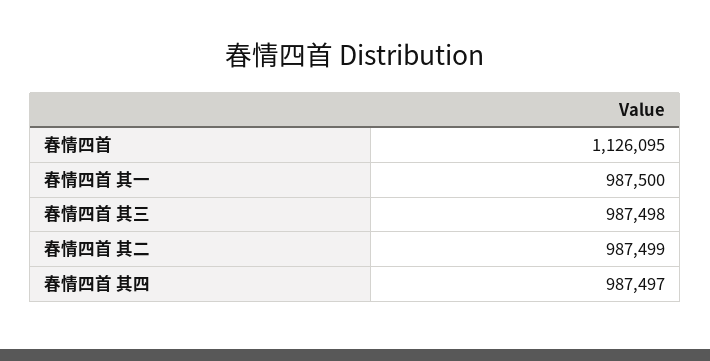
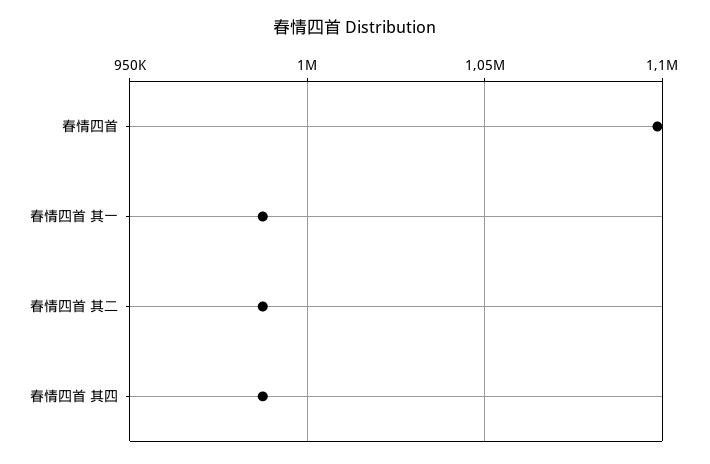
  {
-   "春情四首": 1126095,
+   "春情四首": 1100000,
    "春情四首 其一": 987500,
-   "春情四首 其三": 987498,
    "春情四首 其二": 987499,
    "春情四首 其四": 987497
  }

